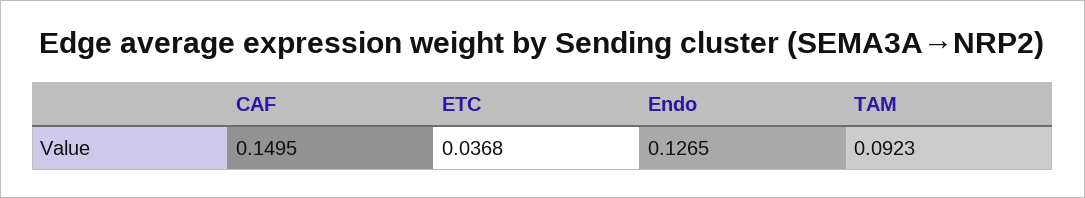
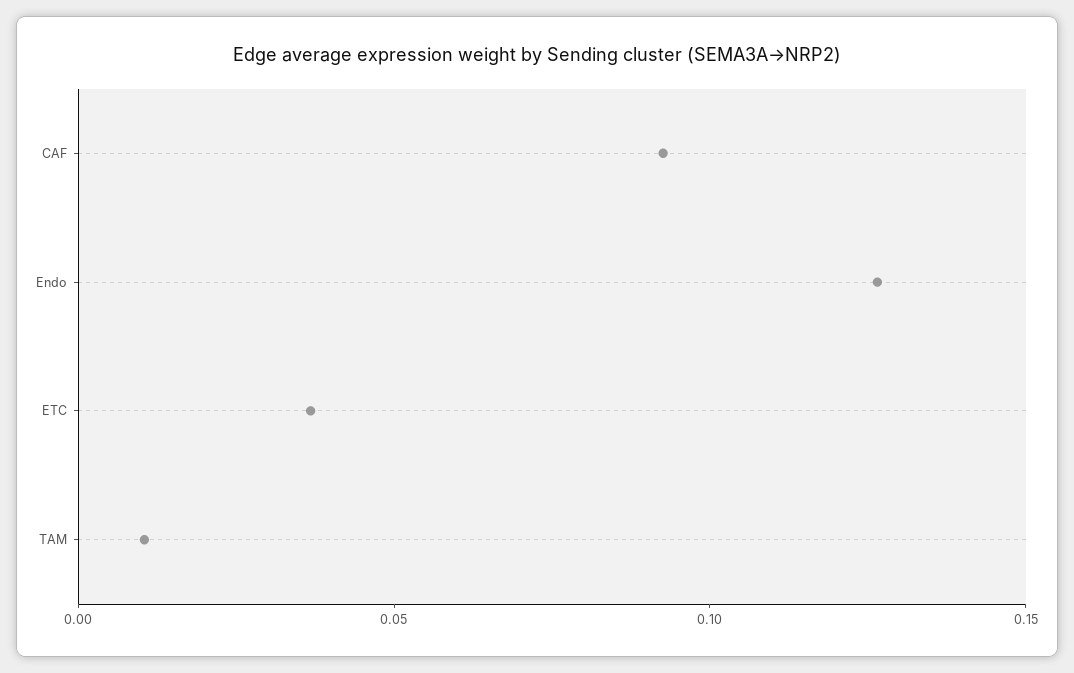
  {
-   "CAF": 0.1495,
+   "CAF": 0.09,
    "ETC": 0.0368,
    "Endo": 0.1265,
-   "TAM": 0.0923
+   "TAM": 0.01
  }

